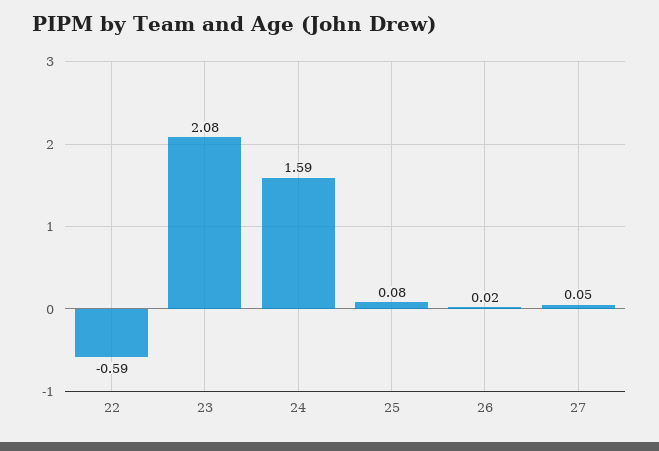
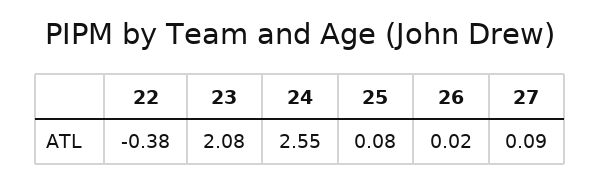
  {
-   "22": -0.59,
+   "22": -0.38,
    "23": 2.08,
-   "24": 1.59,
+   "24": 2.55,
    "25": 0.08,
    "26": 0.02,
-   "27": 0.05
+   "27": 0.09
  }

